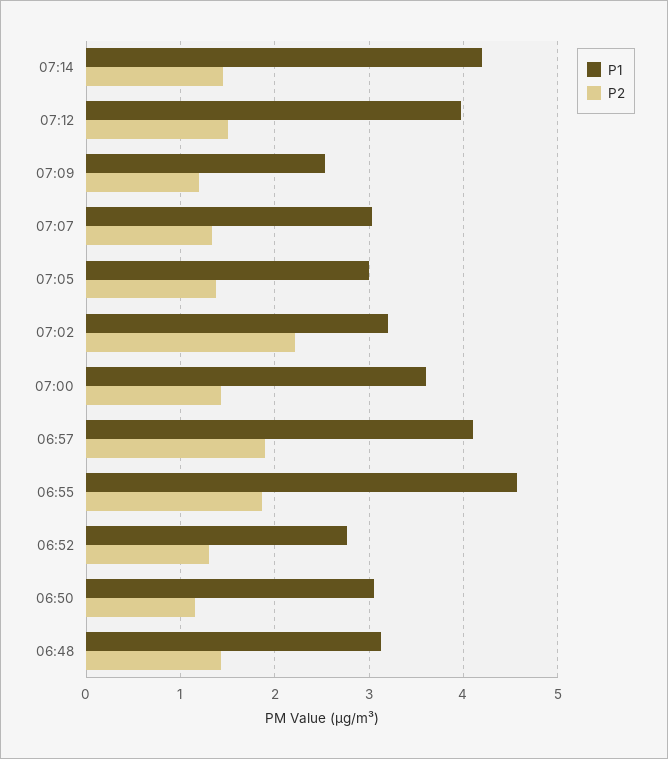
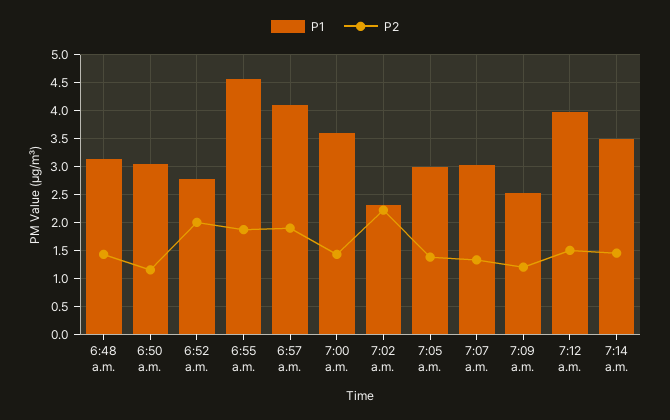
  {
    "P1": {
-     "07:14": 4.2,
+     "07:14": 3.5,
      "07:12": 4,
      "07:09": 2.5,
      "07:07": 3,
      "07:05": 3,
-     "07:02": 3.2,
+     "07:02": 2.25,
      "07:00": 3.6,
      "06:57": 4.1,
      "06:55": 4.6,
      "06:52": 2.8,
      "06:50": 3.1,
      "06:48": 3.1
    },
    "P2": {
      "07:14": 1.5,
      "07:12": 1.5,
      "07:09": 1.2,
      "07:07": 1.3,
      "07:05": 1.4,
      "07:02": 2.2,
      "07:00": 1.4,
      "06:57": 1.9,
      "06:55": 1.9,
-     "06:52": 1.3,
+     "06:52": 2,
      "06:50": 1.2,
      "06:48": 1.4
    }
  }

